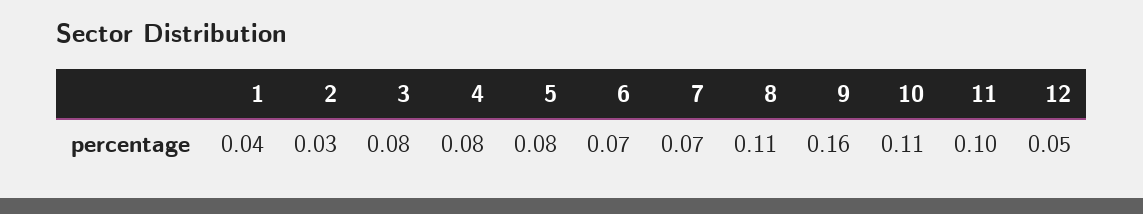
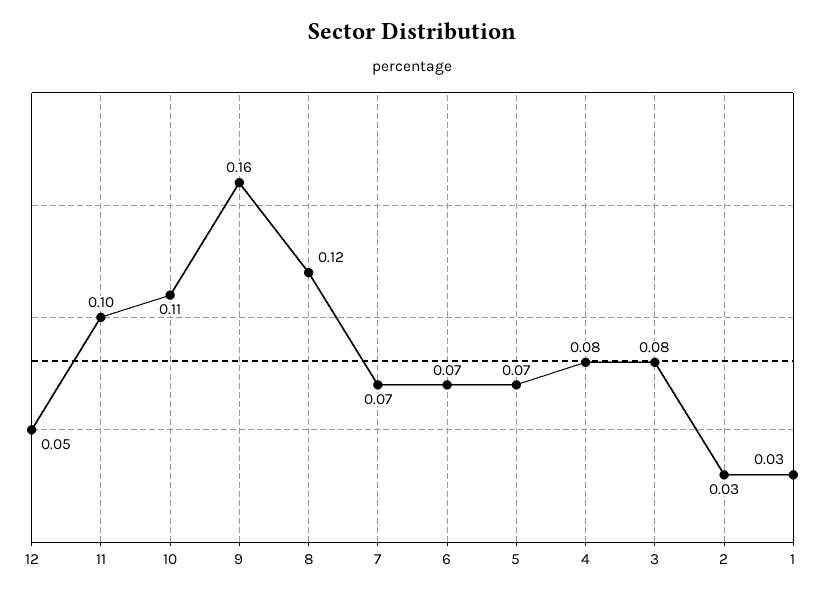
  {
-   "1": 0.04,
+   "1": 0.03,
    "2": 0.03,
    "3": 0.08,
    "4": 0.08,
-   "5": 0.08,
+   "5": 0.07,
    "6": 0.07,
    "7": 0.07,
-   "8": 0.11,
+   "8": 0.12,
    "9": 0.16,
    "10": 0.11,
    "11": 0.1,
    "12": 0.05
  }

